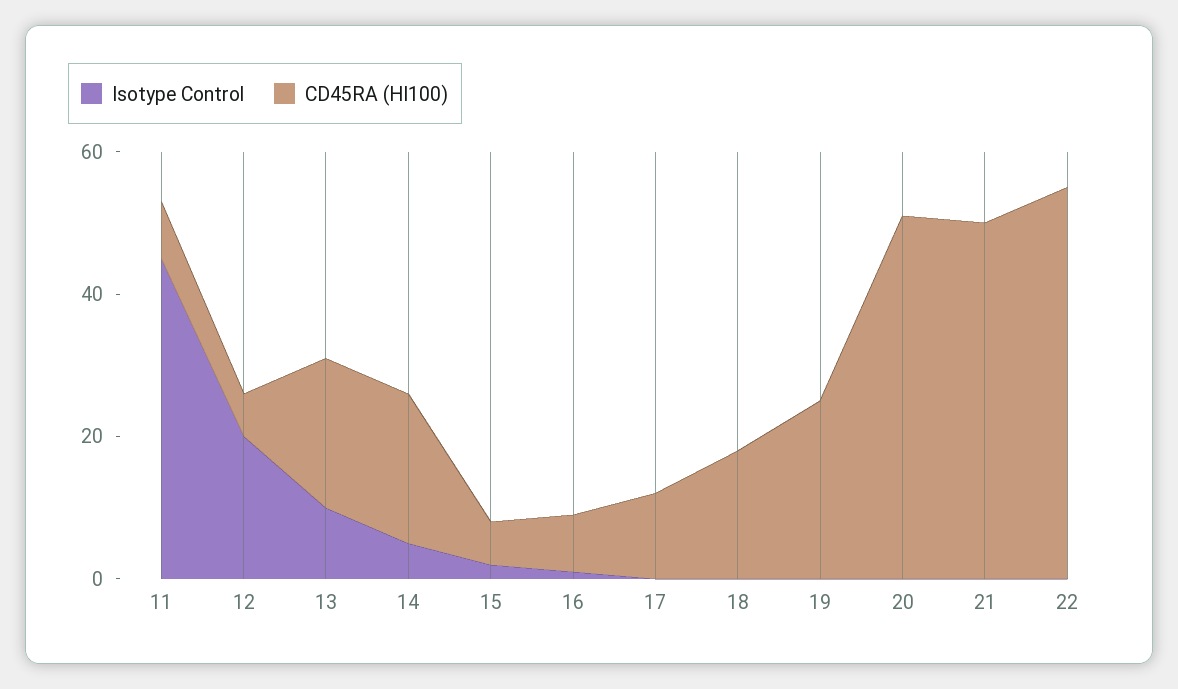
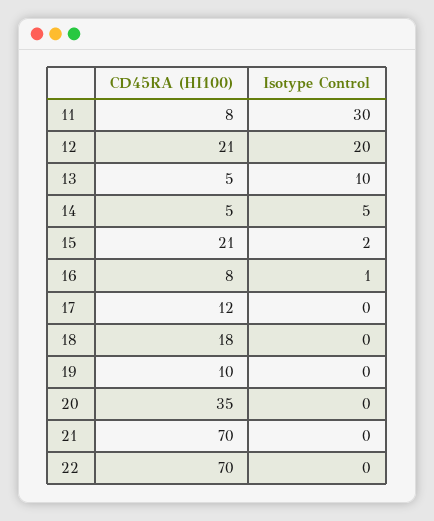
  {
    "Isotype Control": {
-     "11": 45,
+     "11": 30,
      "12": 20,
      "13": 10,
      "14": 5,
      "15": 2,
      "16": 1,
      "17": 0,
      "18": 0,
      "19": 0,
      "20": 0,
      "21": 0,
      "22": 0
    },
    "CD45RA (HI100)": {
      "11": 8,
-     "12": 5,
+     "12": 21,
-     "13": 20,
+     "13": 5,
-     "14": 20,
+     "14": 5,
-     "15": 5,
+     "15": 21,
      "16": 8,
      "17": 12,
      "18": 18,
-     "19": 25,
+     "19": 10,
-     "20": 50,
+     "20": 35,
-     "21": 50,
+     "21": 70,
-     "22": 55
+     "22": 70
    }
  }

